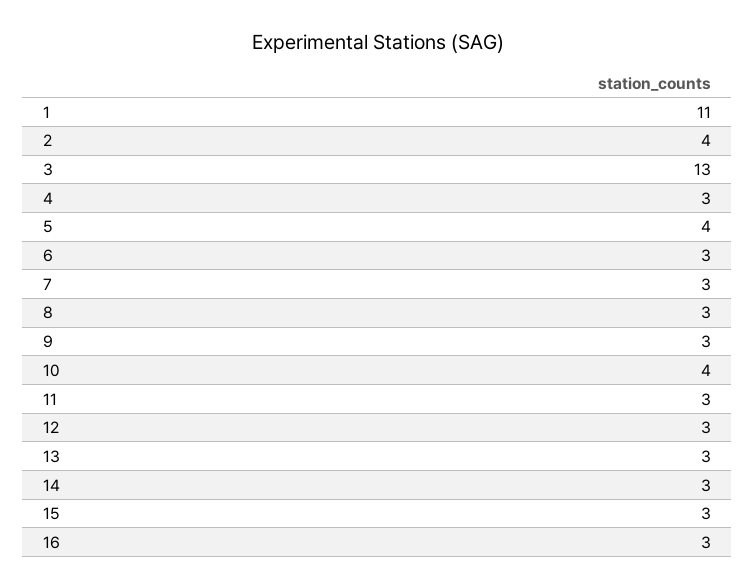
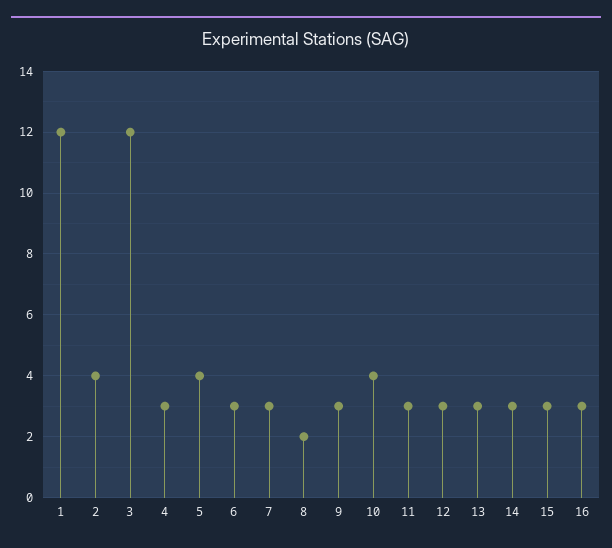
  {
-   "1": 11,
+   "1": 12,
    "2": 4,
-   "3": 13,
+   "3": 12,
    "4": 3,
    "5": 4,
    "6": 3,
    "7": 3,
-   "8": 3,
+   "8": 2,
    "9": 3,
    "10": 4,
    "11": 3,
    "12": 3,
    "13": 3,
    "14": 3,
    "15": 3,
    "16": 3
  }

